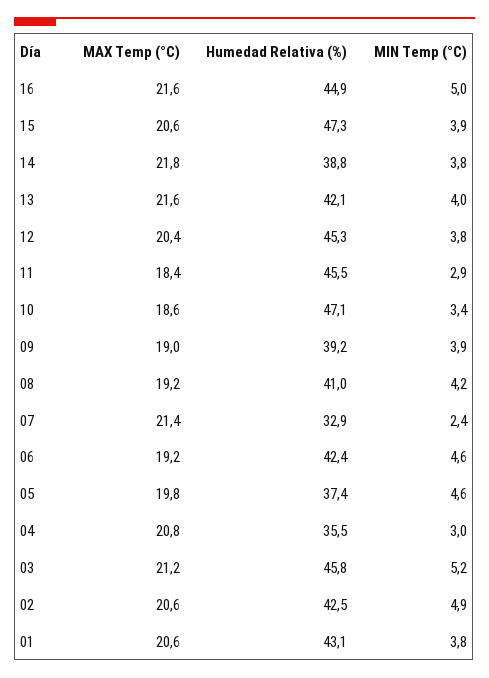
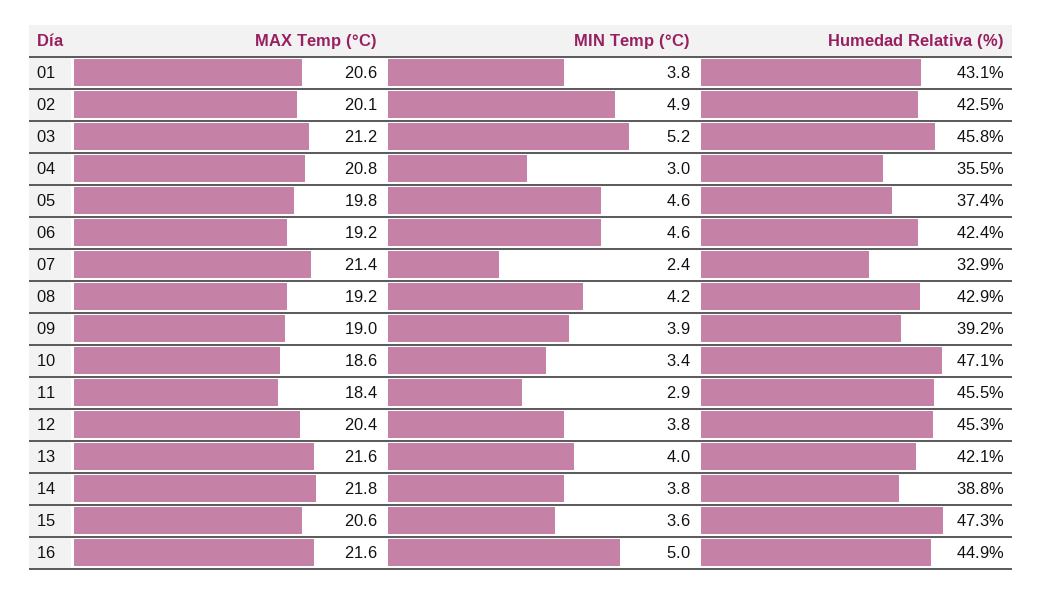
  {
    "MAX Temp (°C)": {
      "16": 21.6,
      "15": 20.6,
      "14": 21.8,
      "13": 21.6,
      "12": 20.4,
      "11": 18.4,
      "10": 18.6,
      "09": 19,
      "08": 19.2,
      "07": 21.4,
      "06": 19.2,
      "05": 19.8,
      "04": 20.8,
      "03": 21.2,
-     "02": 20.6,
+     "02": 20.1,
      "01": 20.6
    },
    "Humedad Relativa (%)": {
      "16": 44.9,
      "15": 47.3,
      "14": 38.8,
      "13": 42.1,
      "12": 45.3,
      "11": 45.5,
      "10": 47.1,
      "09": 39.2,
-     "08": 41,
+     "08": 42.9,
      "07": 32.9,
      "06": 42.4,
      "05": 37.4,
      "04": 35.5,
      "03": 45.8,
      "02": 42.5,
      "01": 43.1
    },
    "MIN Temp (°C)": {
      "16": 5,
-     "15": 3.9,
+     "15": 3.6,
      "14": 3.8,
      "13": 4,
      "12": 3.8,
      "11": 2.9,
      "10": 3.4,
      "09": 3.9,
      "08": 4.2,
      "07": 2.4,
      "06": 4.6,
      "05": 4.6,
      "04": 3,
      "03": 5.2,
      "02": 4.9,
      "01": 3.8
    }
  }

